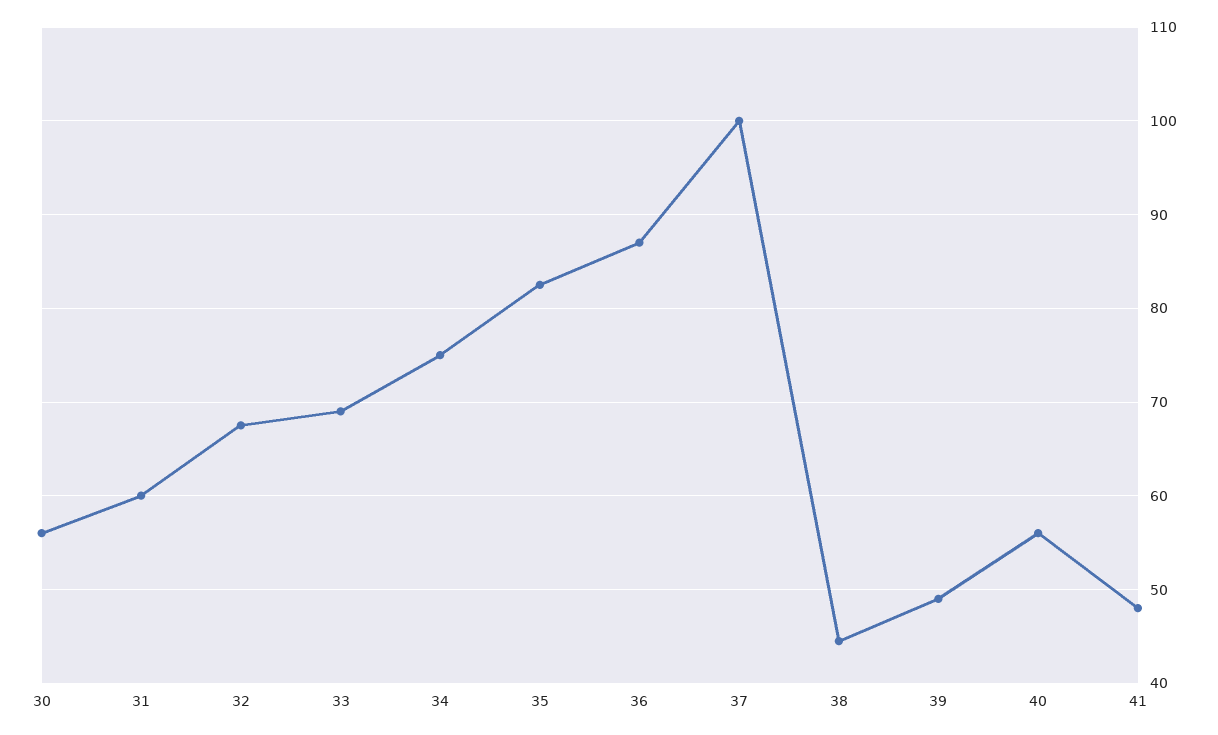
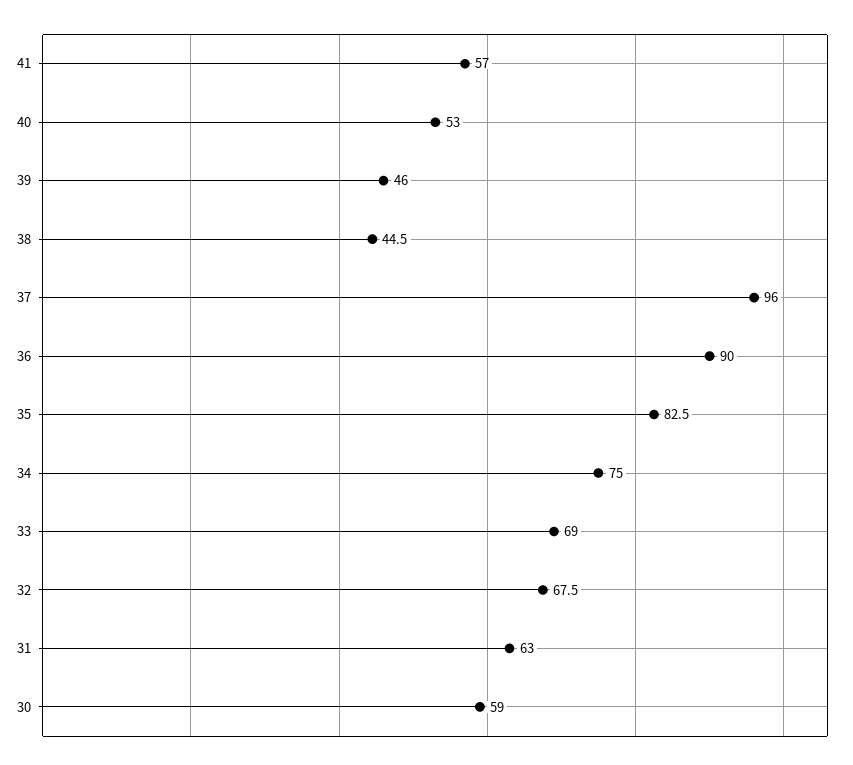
  {
-   "30": 56,
+   "30": 59,
-   "31": 60,
+   "31": 63,
    "32": 67.5,
    "33": 69,
    "34": 75,
    "35": 82.5,
-   "36": 87,
+   "36": 90,
-   "37": 100,
+   "37": 96,
    "38": 44.5,
-   "39": 49,
+   "39": 46,
-   "40": 56,
+   "40": 53,
-   "41": 48
+   "41": 57
  }

